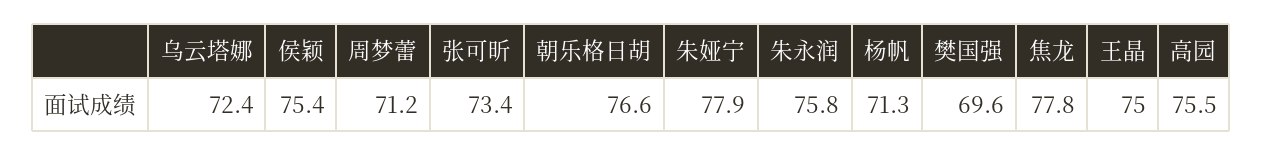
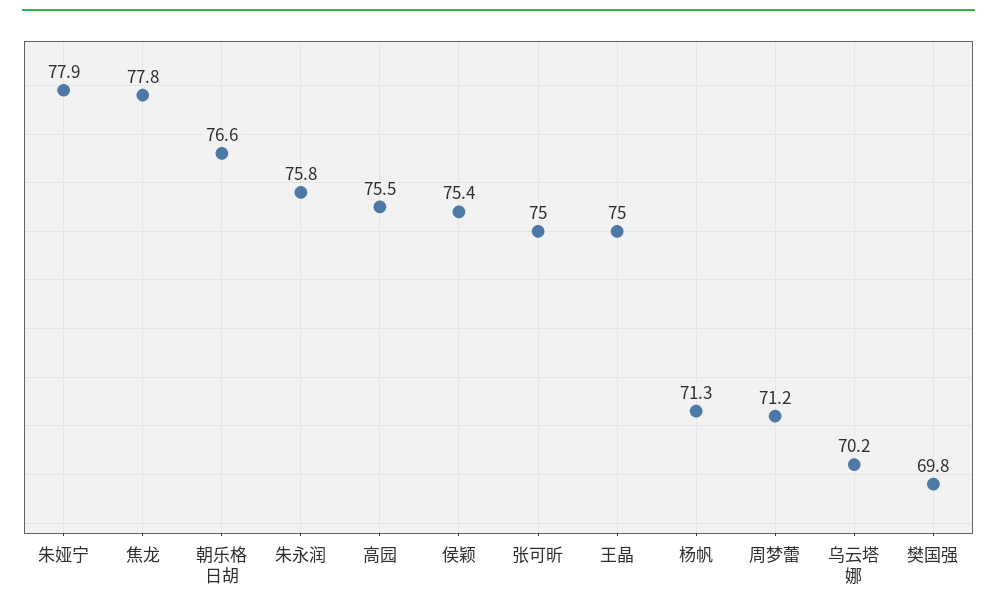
  {
-   "乌云塔娜": 72.4,
+   "乌云塔娜": 70.2,
    "侯颖": 75.4,
    "周梦蕾": 71.2,
-   "张可昕": 73.4,
+   "张可昕": 75,
    "朝乐格日胡": 76.6,
    "朱娅宁": 77.9,
    "朱永润": 75.8,
    "杨帆": 71.3,
-   "樊国强": 69.6,
+   "樊国强": 69.8,
    "焦龙": 77.8,
    "王晶": 75,
    "高园": 75.5
  }

